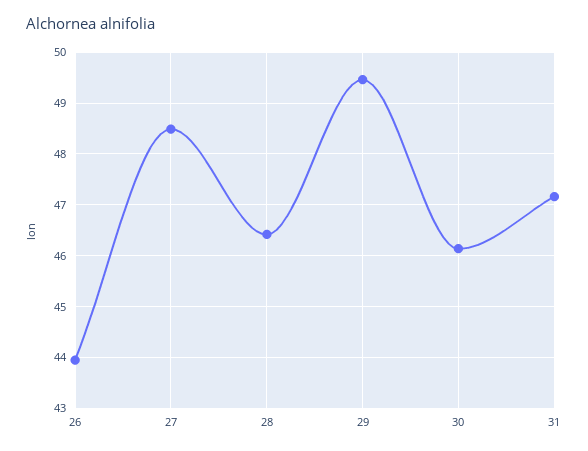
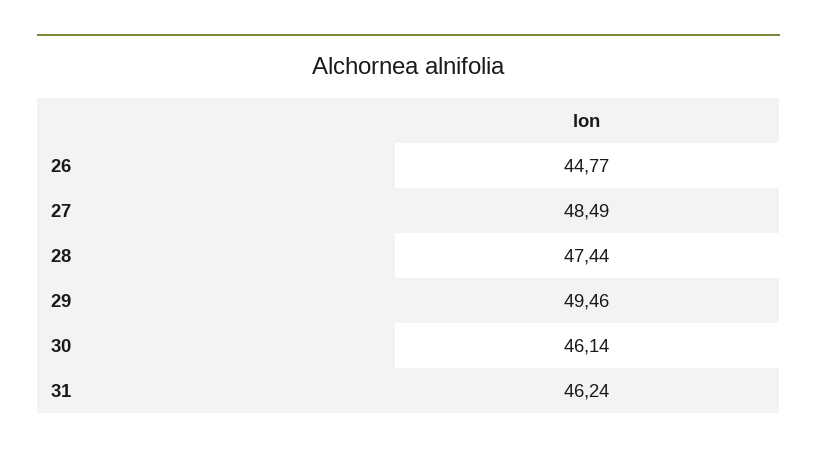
  {
-   "26": 44,
+   "26": 44.77,
    "27": 48.49,
-   "28": 46.4,
+   "28": 47.44,
    "29": 49.46,
    "30": 46.14,
-   "31": 47.2
+   "31": 46.24
  }

